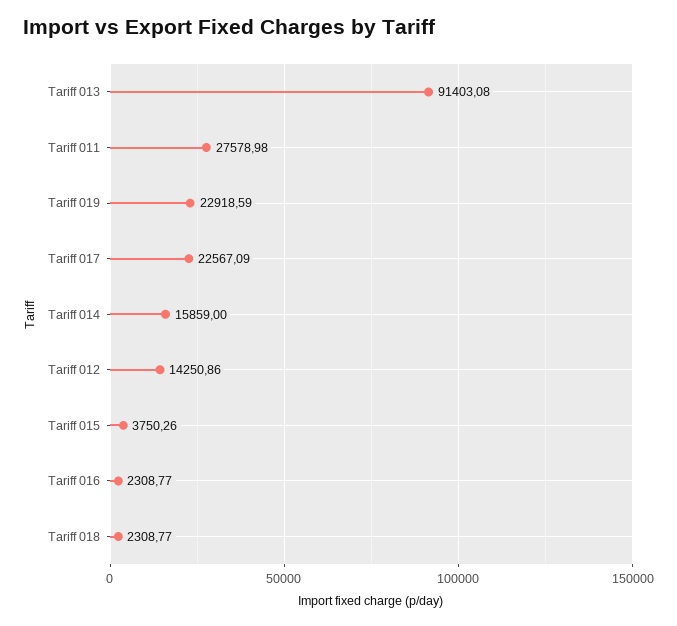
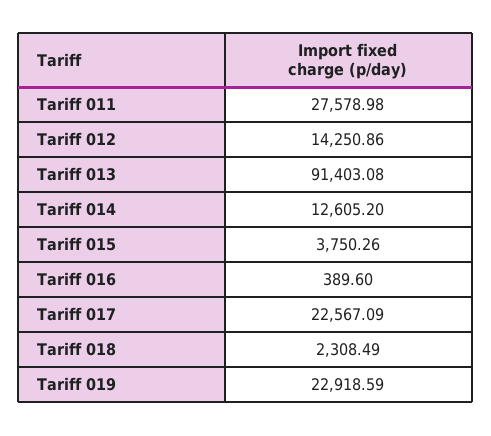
  {
    "Tariff 013": 91403.08,
    "Tariff 011": 27578.98,
    "Tariff 019": 22918.59,
    "Tariff 017": 22567.09,
-   "Tariff 014": 15859,
+   "Tariff 014": 12605.2,
    "Tariff 012": 14250.86,
    "Tariff 015": 3750.26,
-   "Tariff 016": 2308.77,
+   "Tariff 016": 389.6,
-   "Tariff 018": 2308.77
+   "Tariff 018": 2308.49
  }

